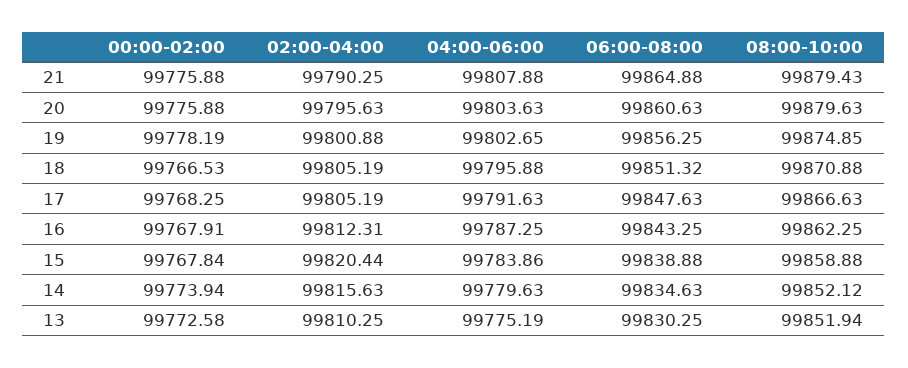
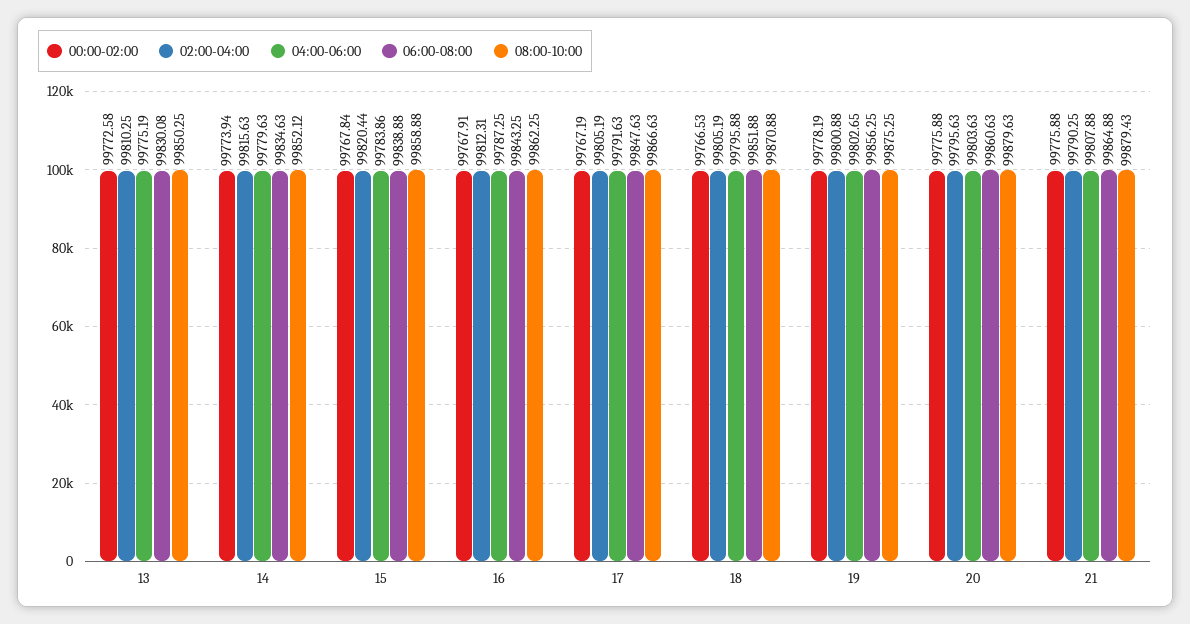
  {
    "00:00-02:00": {
      "21": 99775.88,
      "20": 99775.88,
      "19": 99778.19,
      "18": 99766.53,
-     "17": 99768.25,
+     "17": 99767.19,
      "16": 99767.91,
      "15": 99767.84,
      "14": 99773.94,
      "13": 99772.58
    },
    "02:00-04:00": {
      "21": 99790.25,
      "20": 99795.63,
      "19": 99800.88,
      "18": 99805.19,
      "17": 99805.19,
      "16": 99812.31,
      "15": 99820.44,
      "14": 99815.63,
      "13": 99810.25
    },
    "04:00-06:00": {
      "21": 99807.88,
      "20": 99803.63,
      "19": 99802.65,
      "18": 99795.88,
      "17": 99791.63,
      "16": 99787.25,
      "15": 99783.86,
      "14": 99779.63,
      "13": 99775.19
    },
    "06:00-08:00": {
      "21": 99864.88,
      "20": 99860.63,
      "19": 99856.25,
-     "18": 99851.32,
+     "18": 99851.88,
      "17": 99847.63,
      "16": 99843.25,
      "15": 99838.88,
      "14": 99834.63,
-     "13": 99830.25
+     "13": 99830.08
    },
    "08:00-10:00": {
      "21": 99879.43,
      "20": 99879.63,
-     "19": 99874.85,
+     "19": 99875.25,
      "18": 99870.88,
      "17": 99866.63,
      "16": 99862.25,
      "15": 99858.88,
      "14": 99852.12,
-     "13": 99851.94
+     "13": 99850.25
    }
  }

